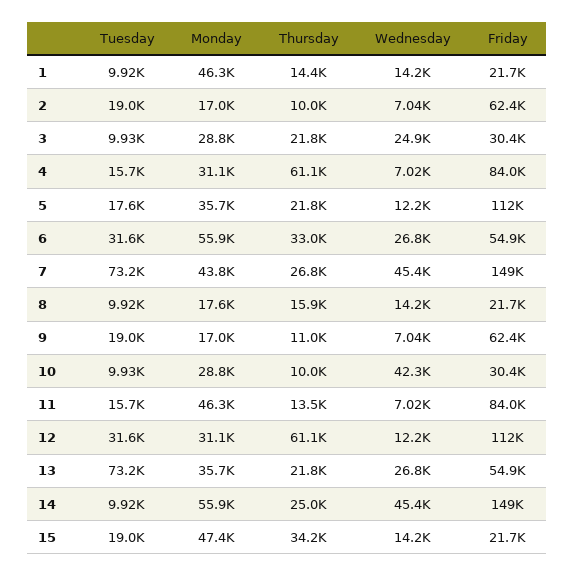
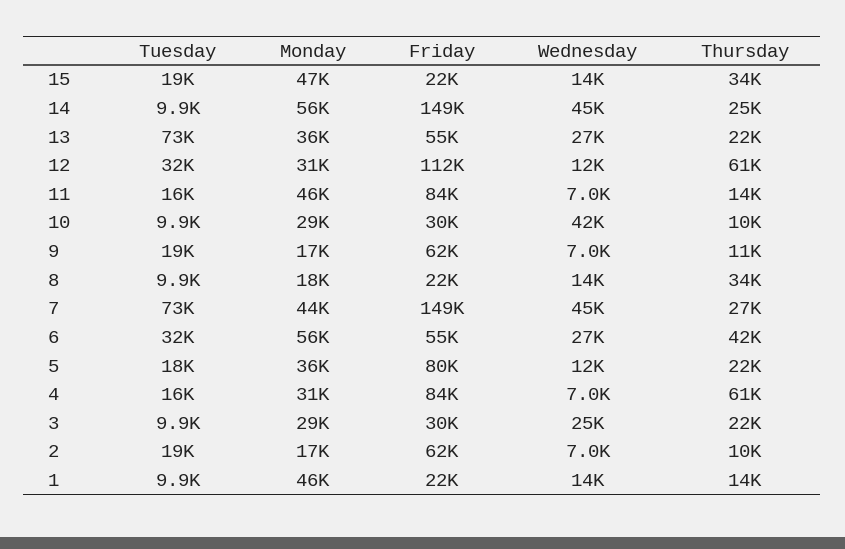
  {
    "Tuesday": {
      "1": 9920,
      "2": 19000,
      "3": 9930,
      "4": 15700,
      "5": 17600,
      "6": 31600,
      "7": 73200,
      "8": 9920,
      "9": 19000,
      "10": 9930,
      "11": 15700,
      "12": 31600,
      "13": 73200,
      "14": 9920,
      "15": 19000
    },
    "Monday": {
      "1": 46300,
      "2": 17000,
      "3": 28800,
      "4": 31100,
      "5": 35700,
      "6": 55900,
      "7": 43800,
      "8": 17600,
      "9": 17000,
      "10": 28800,
      "11": 46300,
      "12": 31100,
      "13": 35700,
      "14": 55900,
      "15": 47400
    },
    "Thursday": {
      "1": 14400,
      "2": 10000,
      "3": 21800,
      "4": 61100,
      "5": 21800,
-     "6": 33000,
+     "6": 42000,
      "7": 26800,
-     "8": 15900,
+     "8": 34000,
      "9": 11000,
      "10": 10000,
      "11": 13500,
      "12": 61100,
      "13": 21800,
      "14": 25000,
      "15": 34200
    },
    "Wednesday": {
      "1": 14200,
      "2": 7040,
      "3": 24900,
      "4": 7020,
      "5": 12200,
      "6": 26800,
      "7": 45400,
      "8": 14200,
      "9": 7040,
      "10": 42300,
      "11": 7020,
      "12": 12200,
      "13": 26800,
      "14": 45400,
      "15": 14200
    },
    "Friday": {
      "1": 21700,
      "2": 62400,
      "3": 30400,
      "4": 84000,
-     "5": 112000,
+     "5": 80000,
      "6": 54900,
      "7": 149000,
      "8": 21700,
      "9": 62400,
      "10": 30400,
      "11": 84000,
      "12": 112000,
      "13": 54900,
      "14": 149000,
      "15": 21700
    }
  }

